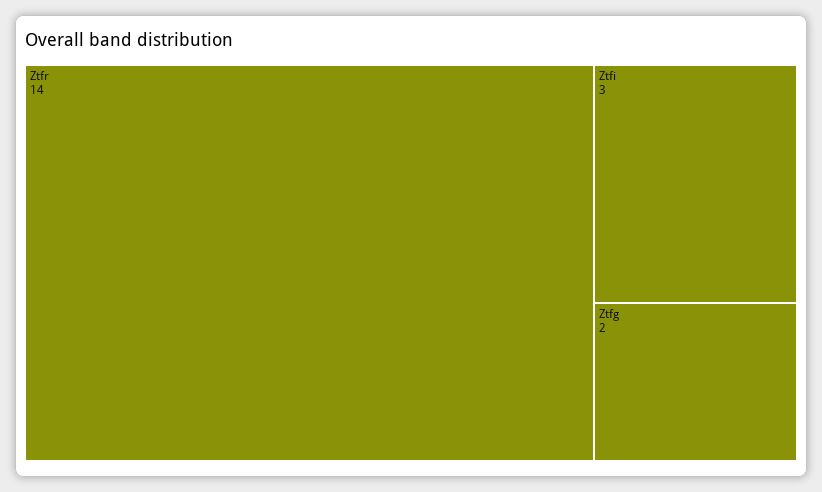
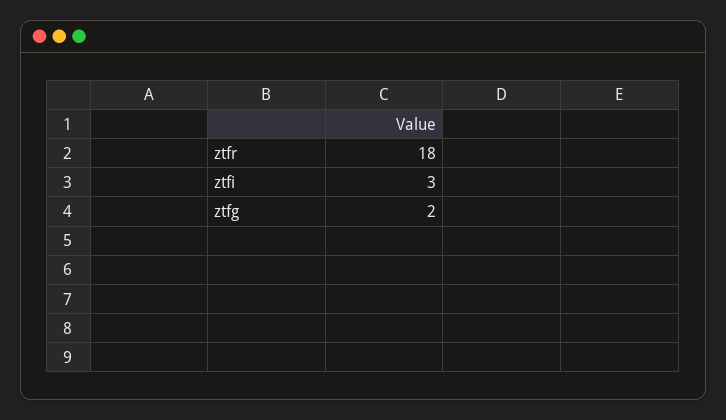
  {
-   "Ztfr": 14,
+   "Ztfr": 18,
    "Ztfi": 3,
    "Ztfg": 2
  }

